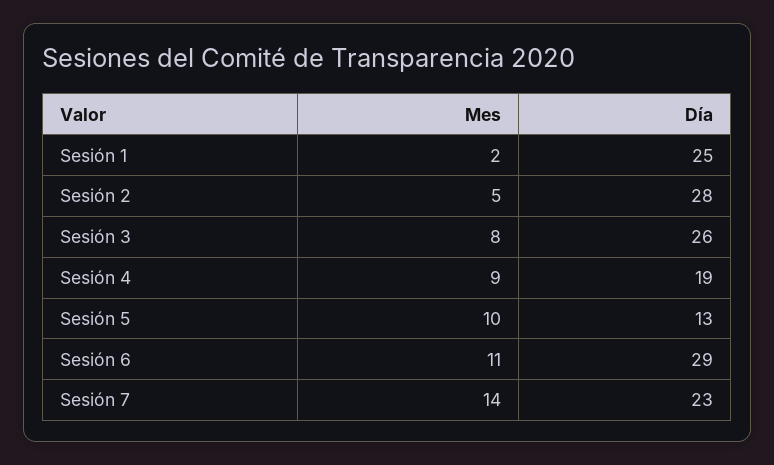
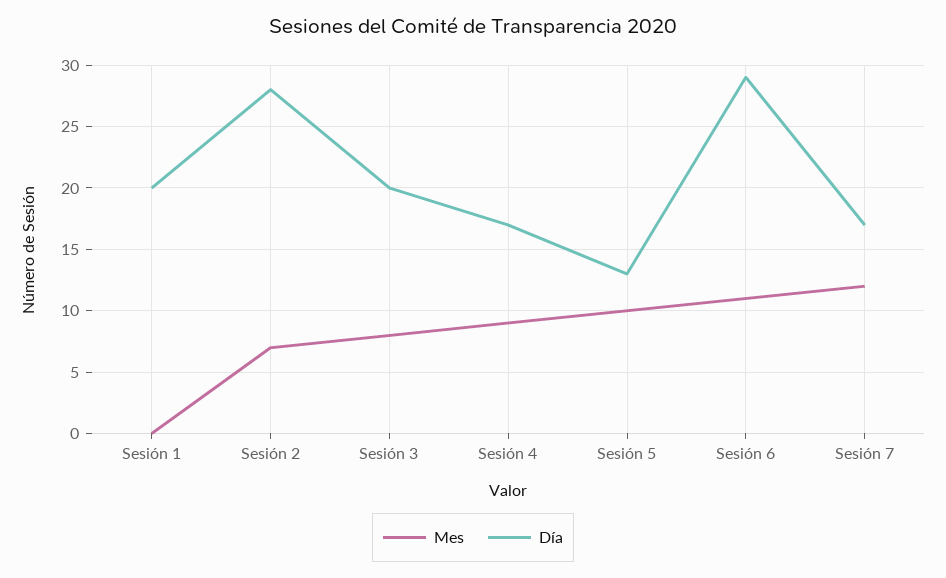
  {
    "Mes": {
-     "Sesión 1": 2,
+     "Sesión 1": 0,
-     "Sesión 2": 5,
+     "Sesión 2": 7,
      "Sesión 3": 8,
      "Sesión 4": 9,
      "Sesión 5": 10,
      "Sesión 6": 11,
-     "Sesión 7": 14
+     "Sesión 7": 12
    },
    "Día": {
-     "Sesión 1": 25,
+     "Sesión 1": 20,
      "Sesión 2": 28,
-     "Sesión 3": 26,
+     "Sesión 3": 20,
-     "Sesión 4": 19,
+     "Sesión 4": 17,
      "Sesión 5": 13,
      "Sesión 6": 29,
-     "Sesión 7": 23
+     "Sesión 7": 17
    }
  }

